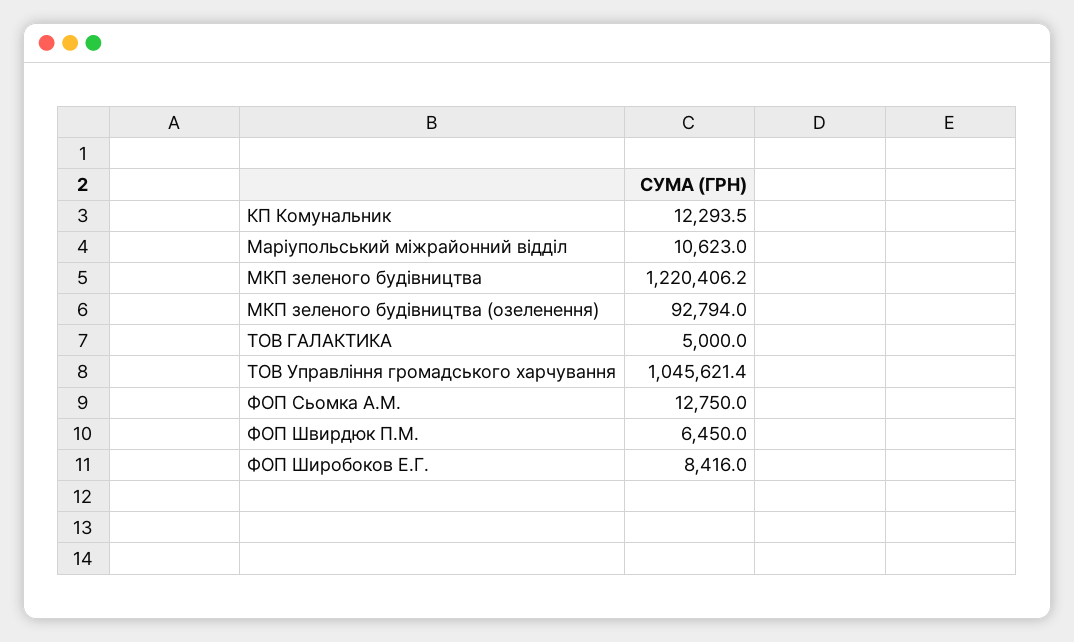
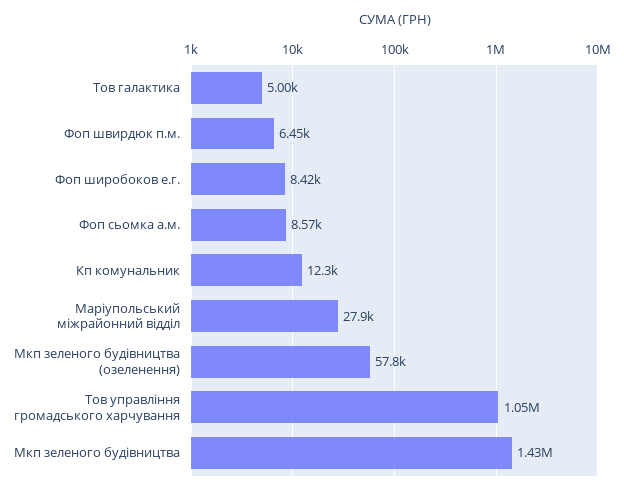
  {
    "КП Комунальник": 12293.5,
-   "Маріупольський міжрайонний відділ": 10623,
+   "Маріупольський міжрайонний відділ": 27900,
-   "МКП зеленого будiвництва": 1220406.2,
+   "МКП зеленого будiвництва": 1430000,
-   "МКП зеленого будiвництва (озеленення)": 92794,
+   "МКП зеленого будiвництва (озеленення)": 57800,
    "ТОВ ГАЛАКТИКА": 5000,
    "ТОВ Управління громадського харчування": 1045621.4,
-   "ФОП Сьомка А.М.": 12750,
+   "ФОП Сьомка А.М.": 8570,
    "ФОП Швирдюк П.М.": 6450,
    "ФОП Широбоков Е.Г.": 8416
  }

